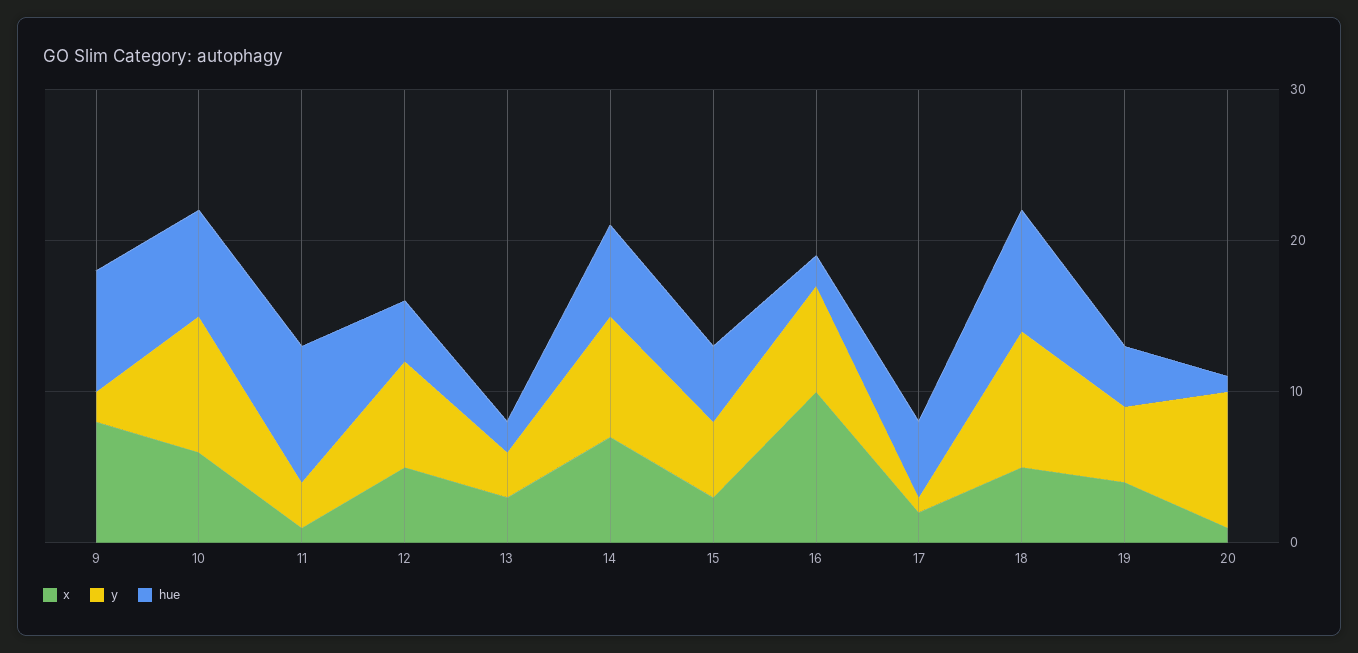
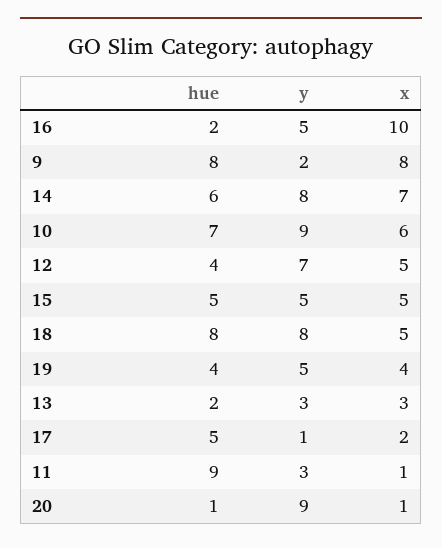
  {
    "x": {
      "9": 8,
      "10": 6,
      "11": 1,
      "12": 5,
      "13": 3,
      "14": 7,
-     "15": 3,
+     "15": 5,
      "16": 10,
      "17": 2,
      "18": 5,
      "19": 4,
      "20": 1
    },
    "y": {
      "9": 2,
      "10": 9,
      "11": 3,
      "12": 7,
      "13": 3,
      "14": 8,
      "15": 5,
-     "16": 7,
+     "16": 5,
      "17": 1,
-     "18": 9,
+     "18": 8,
      "19": 5,
      "20": 9
    },
    "hue": {
      "9": 8,
      "10": 7,
      "11": 9,
      "12": 4,
      "13": 2,
      "14": 6,
      "15": 5,
      "16": 2,
      "17": 5,
      "18": 8,
      "19": 4,
      "20": 1
    }
  }

